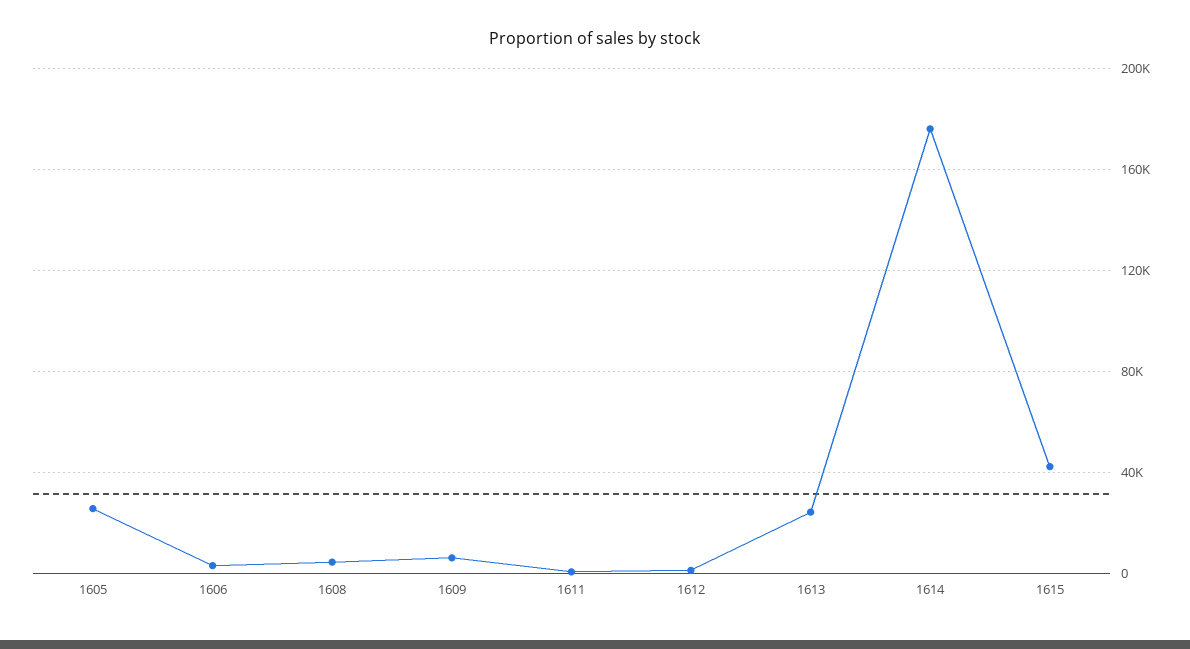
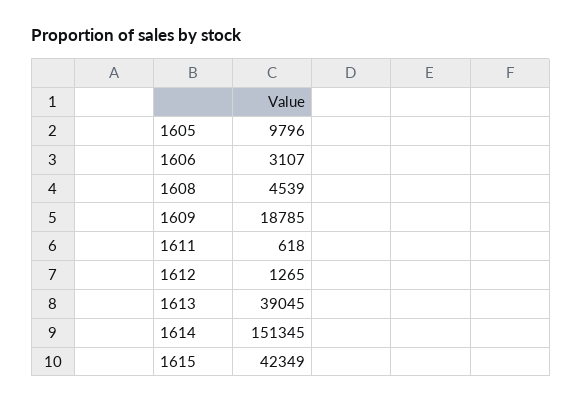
  {
-   "1605": 25000,
+   "1605": 9796,
    "1606": 3107,
    "1608": 4539,
-   "1609": 5000,
+   "1609": 18785,
    "1611": 618,
    "1612": 1265,
-   "1613": 25000,
+   "1613": 39045,
-   "1614": 175000,
+   "1614": 151345,
    "1615": 42349
  }

